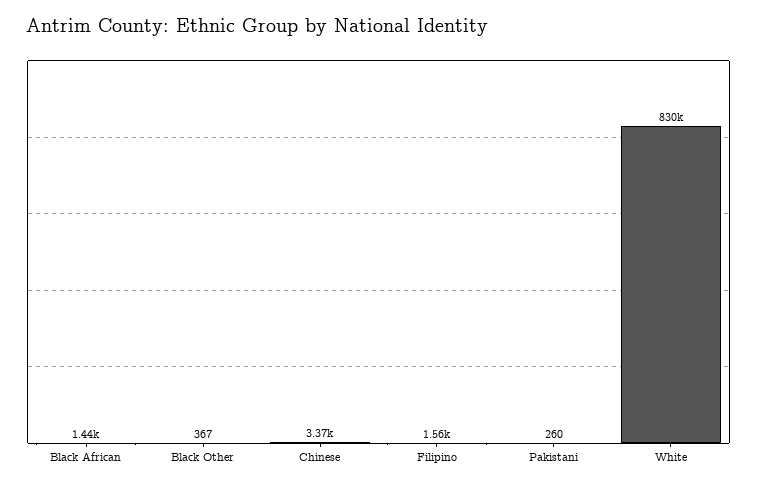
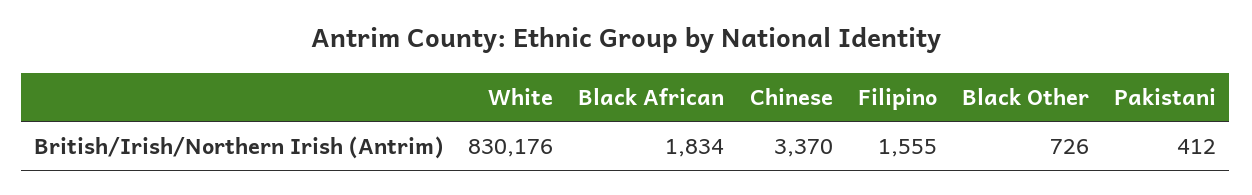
  {
-   "Black African": 1440,
+   "Black African": 1834,
-   "Black Other": 367,
+   "Black Other": 726,
    "Chinese": 3370,
    "Filipino": 1555,
-   "Pakistani": 260,
+   "Pakistani": 412,
    "White": 830176
  }

